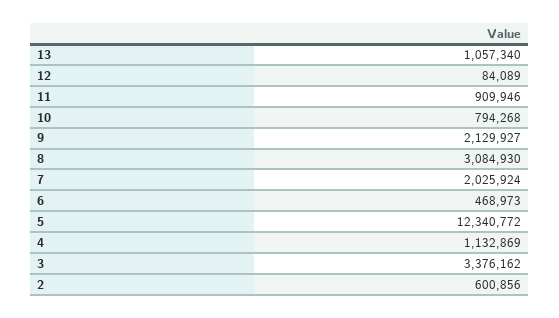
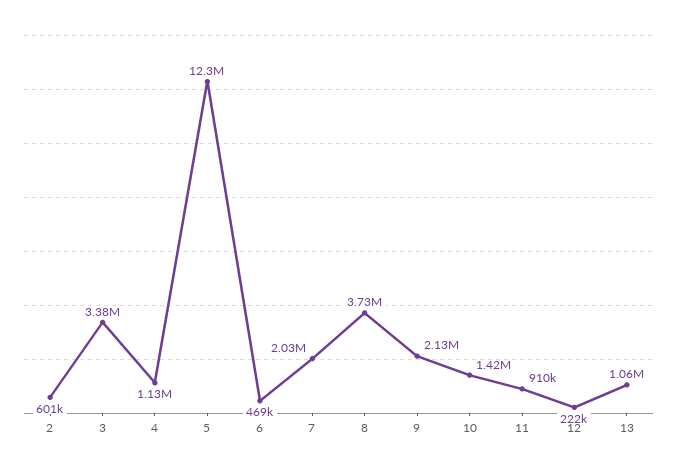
  {
    "13": 1057340,
-   "12": 84089,
+   "12": 222000,
    "11": 909946,
-   "10": 794268,
+   "10": 1420000,
    "9": 2129927,
-   "8": 3084930,
+   "8": 3730000,
    "7": 2025924,
    "6": 468973,
    "5": 12340772,
    "4": 1132869,
    "3": 3376162,
    "2": 600856
  }

